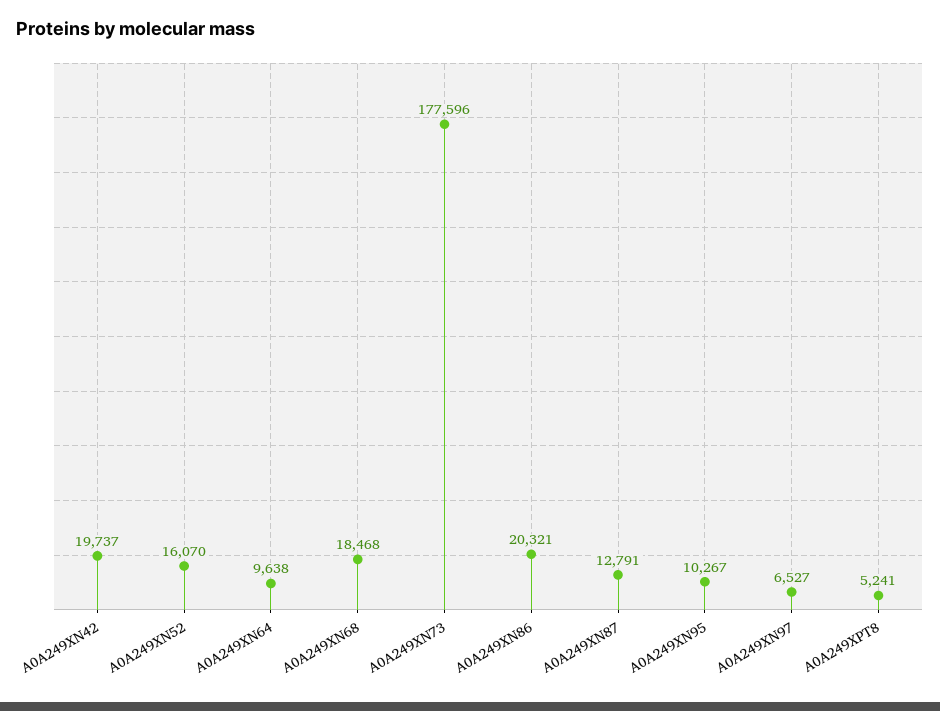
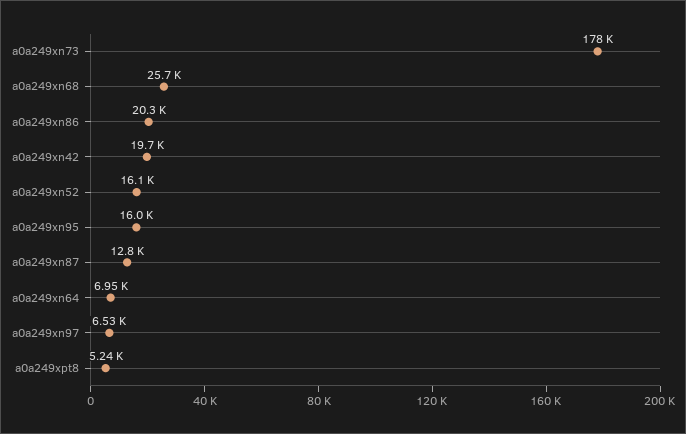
  {
    "A0A249XN42": 19737,
    "A0A249XN52": 16070,
-   "A0A249XN64": 9638,
+   "A0A249XN64": 6950,
-   "A0A249XN68": 18468,
+   "A0A249XN68": 25700,
    "A0A249XN73": 177596,
    "A0A249XN86": 20321,
    "A0A249XN87": 12791,
-   "A0A249XN95": 10267,
+   "A0A249XN95": 16000,
    "A0A249XN97": 6527,
    "A0A249XPT8": 5241
  }

